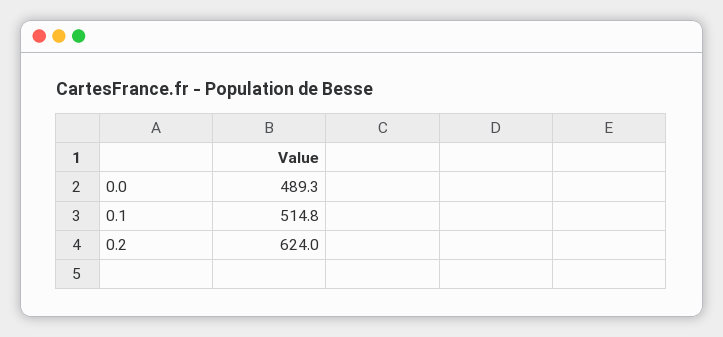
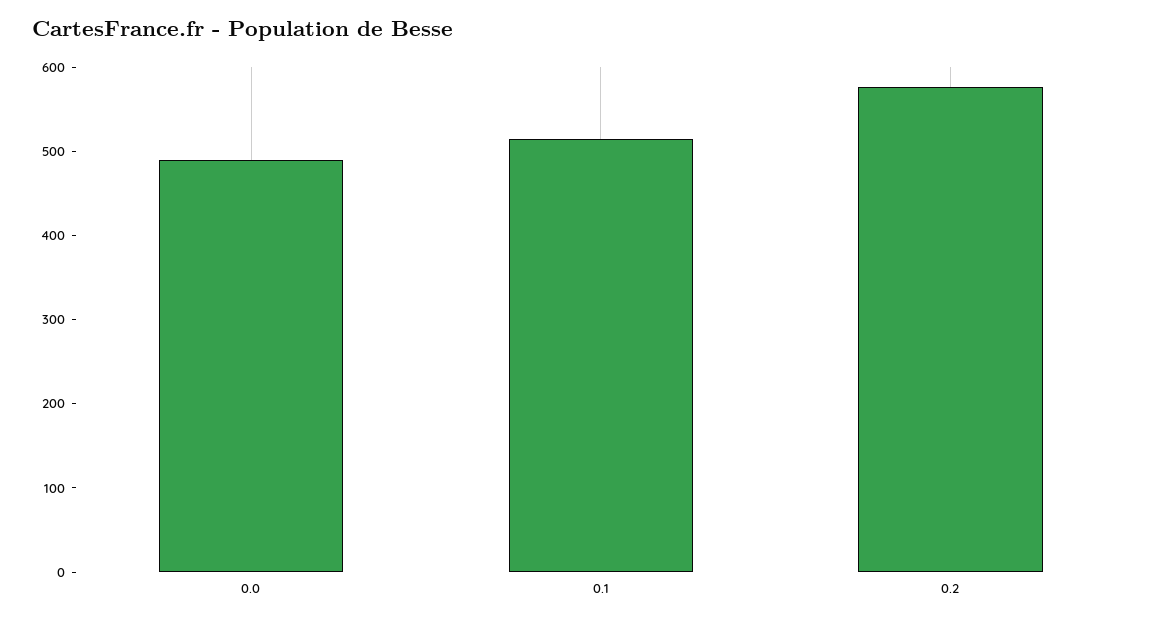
  {
    "0.0": 489.3,
    "0.1": 514.8,
-   "0.2": 624
+   "0.2": 580
  }

